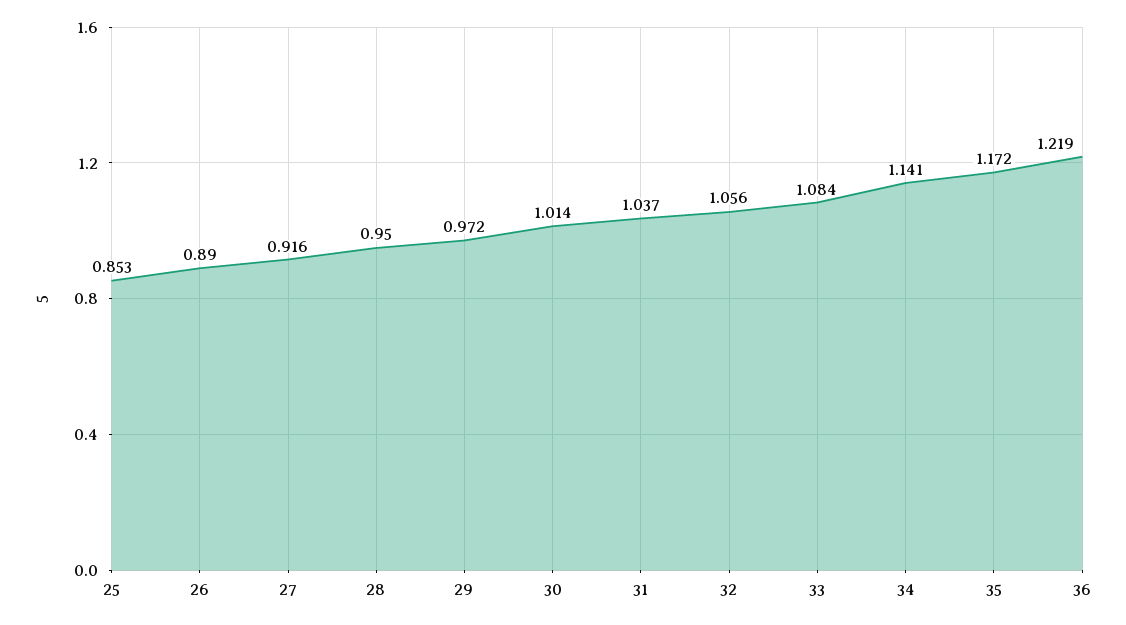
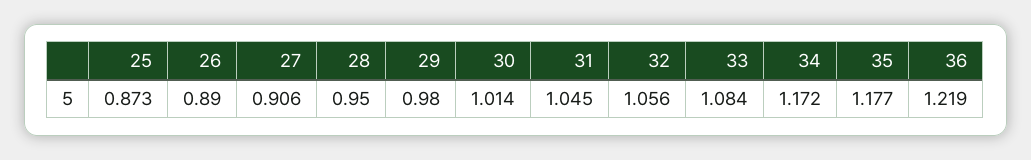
  {
-   "25": 0.853,
+   "25": 0.873,
    "26": 0.89,
-   "27": 0.916,
+   "27": 0.906,
    "28": 0.95,
-   "29": 0.972,
+   "29": 0.98,
    "30": 1.014,
-   "31": 1.037,
+   "31": 1.045,
    "32": 1.056,
    "33": 1.084,
-   "34": 1.141,
+   "34": 1.172,
-   "35": 1.172,
+   "35": 1.177,
    "36": 1.219
  }

